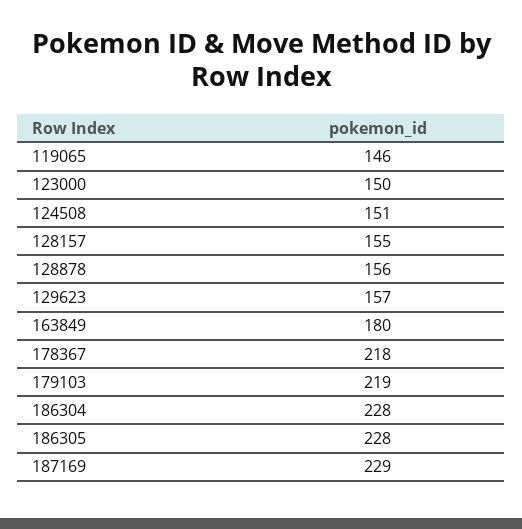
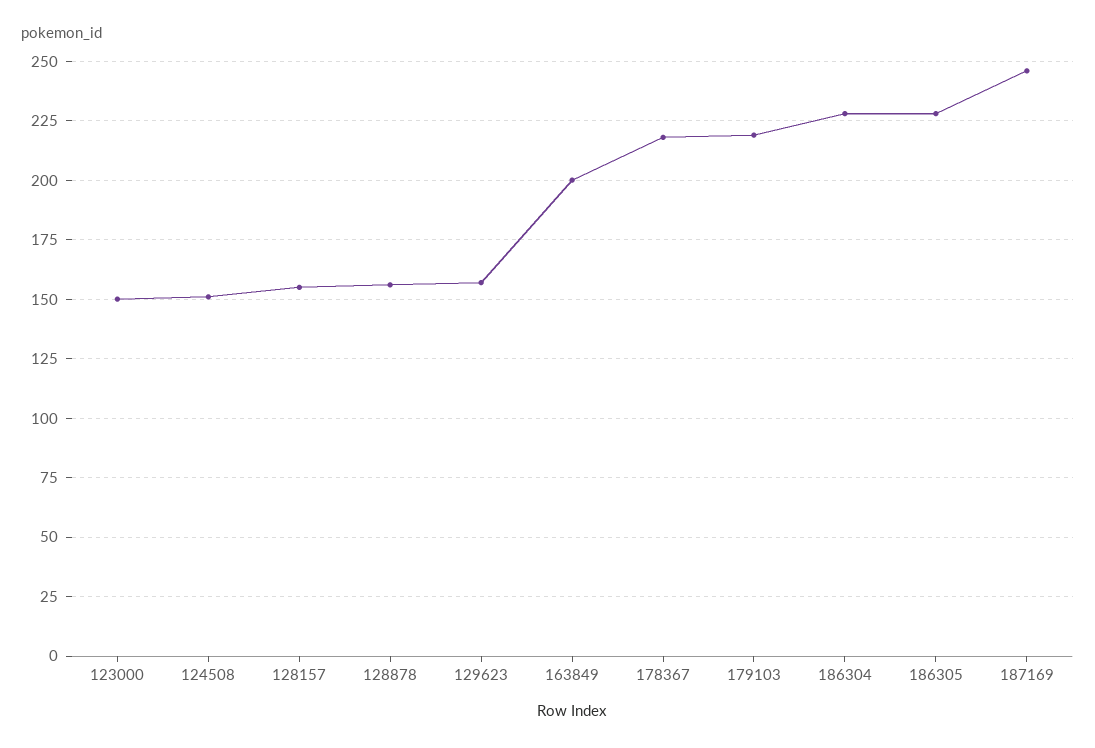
  {
-   "119065": 146,
    "123000": 150,
    "124508": 151,
    "128157": 155,
    "128878": 156,
    "129623": 157,
-   "163849": 180,
+   "163849": 200,
    "178367": 218,
    "179103": 219,
    "186304": 228,
    "186305": 228,
-   "187169": 229
+   "187169": 245
  }

